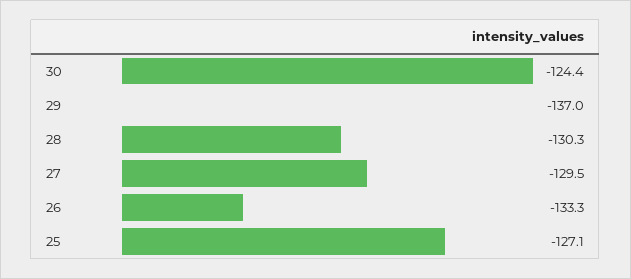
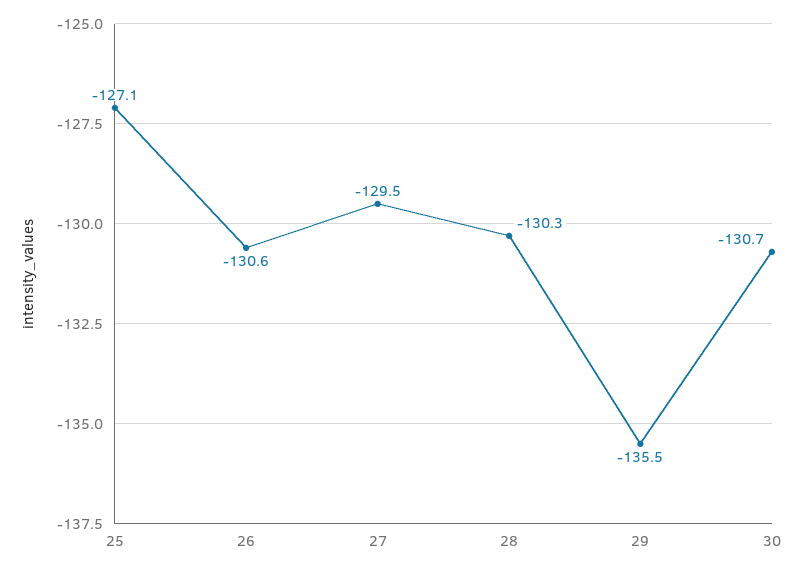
  {
-   "30": -124.4,
+   "30": -130.7,
-   "29": -137,
+   "29": -135.5,
    "28": -130.3,
    "27": -129.5,
-   "26": -133.3,
+   "26": -130.6,
    "25": -127.1
  }

